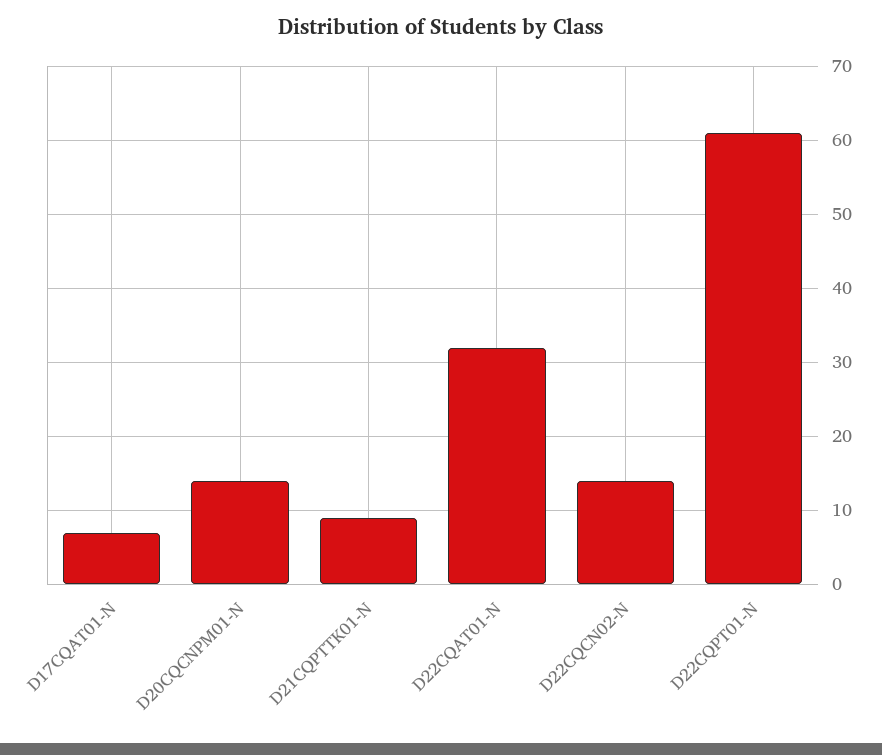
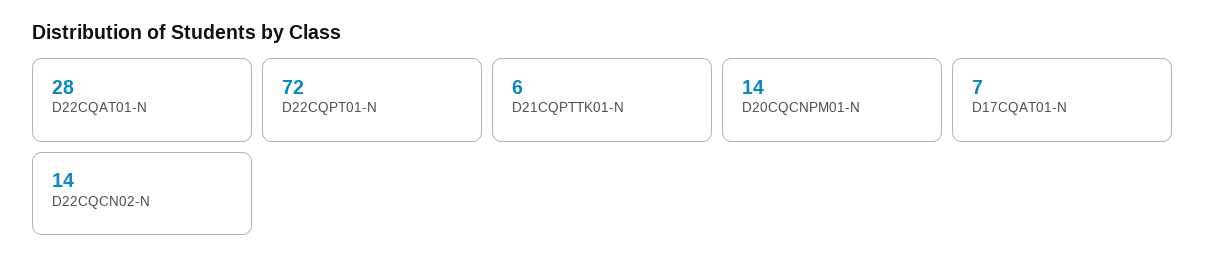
  {
    "D17CQAT01-N": 7,
    "D20CQCNPM01-N": 14,
-   "D21CQPTTK01-N": 9,
+   "D21CQPTTK01-N": 6,
-   "D22CQAT01-N": 32,
+   "D22CQAT01-N": 28,
    "D22CQCN02-N": 14,
-   "D22CQPT01-N": 61
+   "D22CQPT01-N": 72
  }

